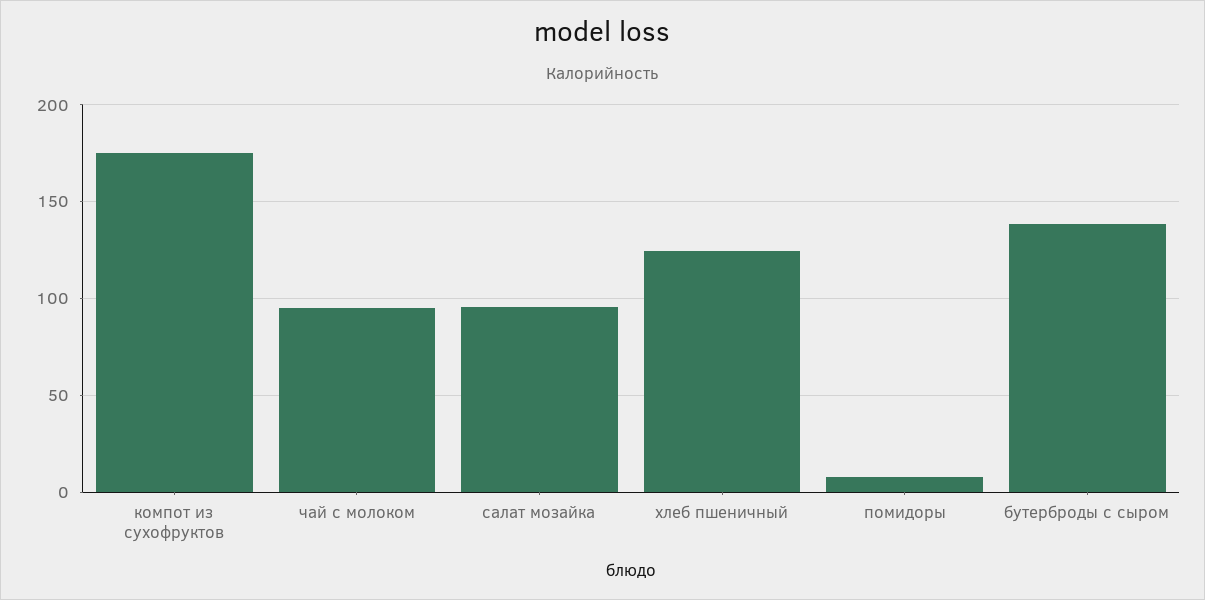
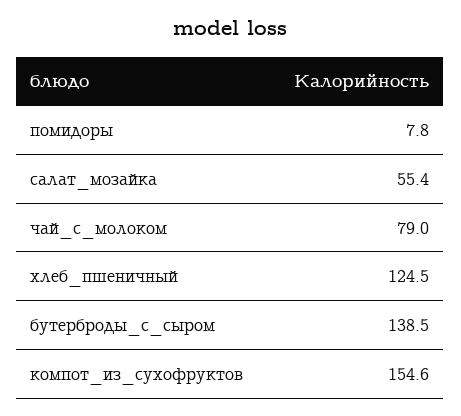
  {
-   "компот из сухофруктов": 175,
+   "компот из сухофруктов": 154.6,
-   "чай с молоком": 95,
+   "чай с молоком": 79,
-   "салат мозайка": 95,
+   "салат мозайка": 55.4,
    "хлеб пшеничный": 124.5,
    "помидоры": 7.8,
    "бутерброды с сыром": 138.5
  }

